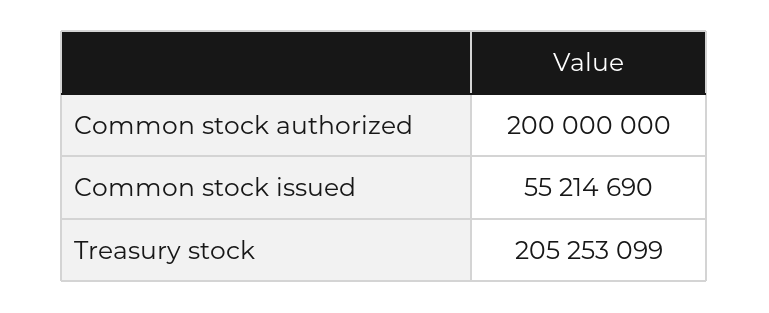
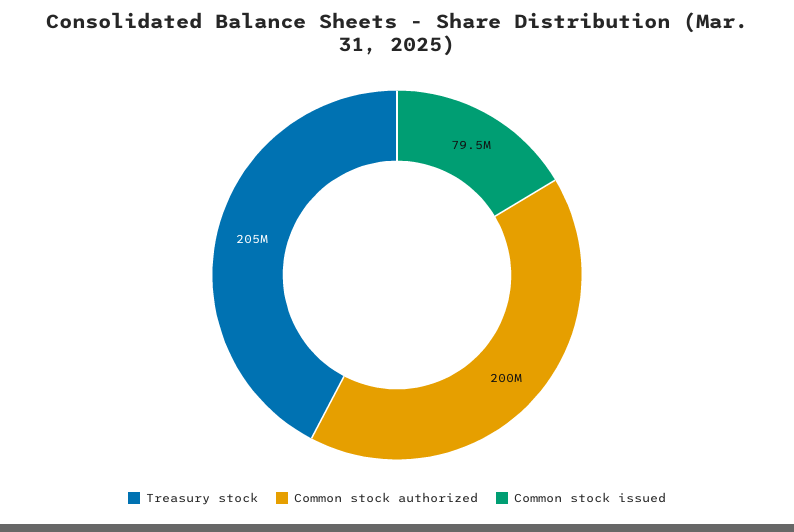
  {
    "Common stock authorized": 200000000,
-   "Common stock issued": 55214690,
+   "Common stock issued": 79500000,
    "Treasury stock": 205253099
  }

